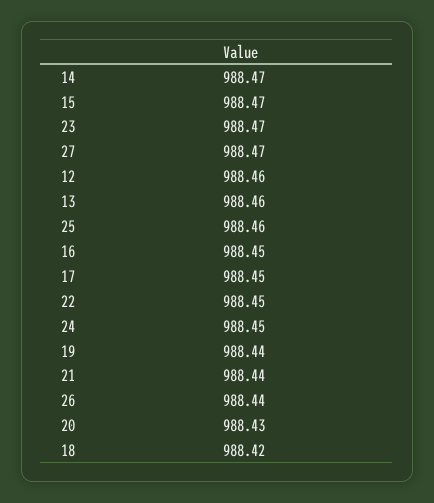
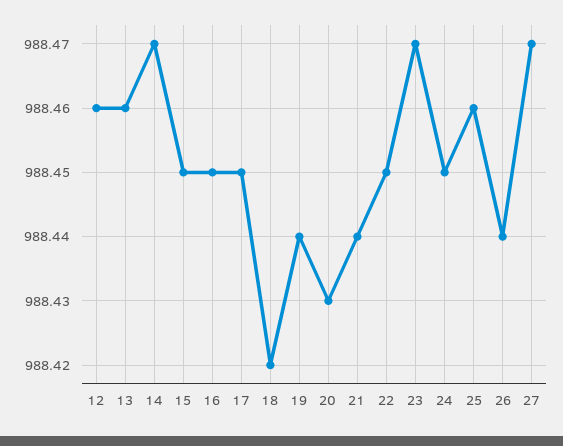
  {
    "14": 988.47,
-   "15": 988.47,
+   "15": 988.45,
    "23": 988.47,
    "27": 988.47,
    "12": 988.46,
    "13": 988.46,
    "25": 988.46,
    "16": 988.45,
    "17": 988.45,
    "22": 988.45,
    "24": 988.45,
    "19": 988.44,
    "21": 988.44,
    "26": 988.44,
    "20": 988.43,
    "18": 988.42
  }

